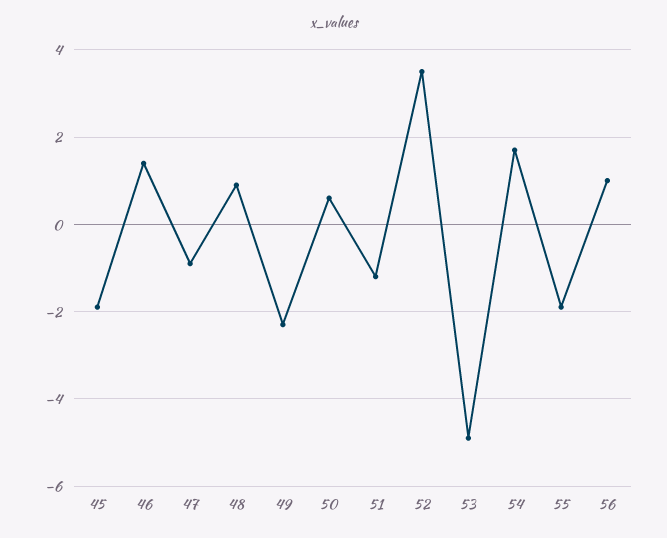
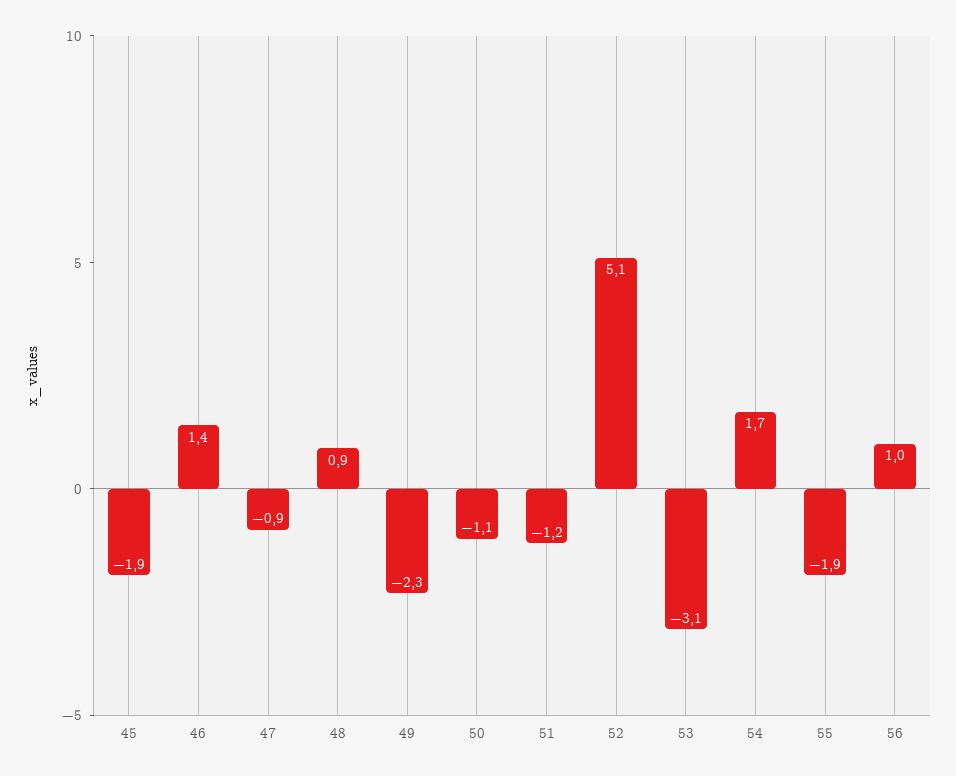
  {
    "45": -1.9,
    "46": 1.4,
    "47": -0.9,
    "48": 0.9,
    "49": -2.3,
-   "50": 0.5,
+   "50": -1.1,
    "51": -1.2,
-   "52": 3.5,
+   "52": 5.1,
-   "53": -5,
+   "53": -3.1,
    "54": 1.7,
    "55": -1.9,
    "56": 1
  }

